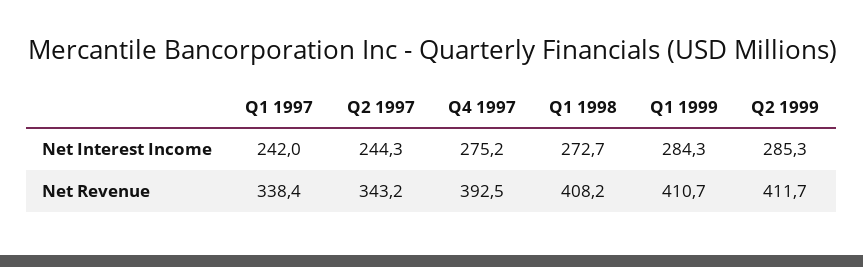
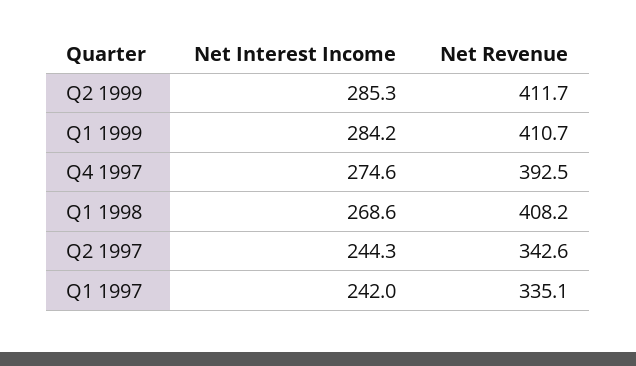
  {
    "Q1 1997": {
      "Net Interest Income": 242,
-     "Net Revenue": 338.4
+     "Net Revenue": 335.1
    },
    "Q2 1997": {
      "Net Interest Income": 244.3,
-     "Net Revenue": 343.2
+     "Net Revenue": 342.6
    },
    "Q4 1997": {
-     "Net Interest Income": 275.2,
+     "Net Interest Income": 274.6,
      "Net Revenue": 392.5
    },
    "Q1 1998": {
-     "Net Interest Income": 272.7,
+     "Net Interest Income": 268.6,
      "Net Revenue": 408.2
    },
    "Q1 1999": {
-     "Net Interest Income": 284.3,
+     "Net Interest Income": 284.2,
      "Net Revenue": 410.7
    },
    "Q2 1999": {
      "Net Interest Income": 285.3,
      "Net Revenue": 411.7
    }
  }

